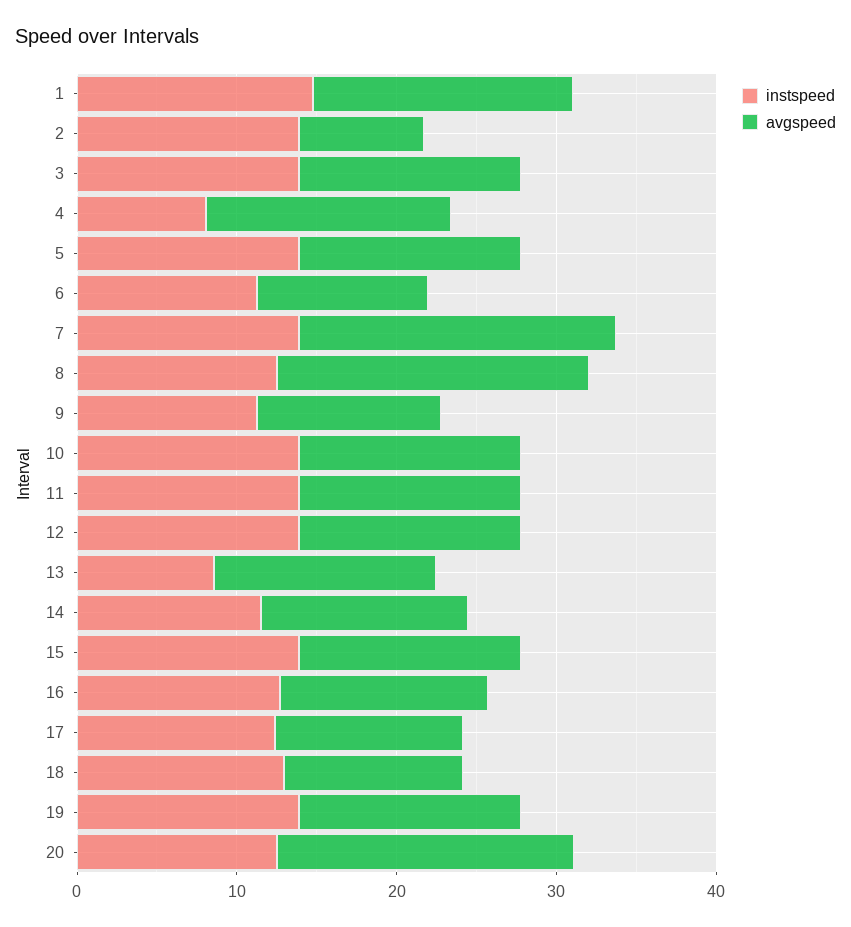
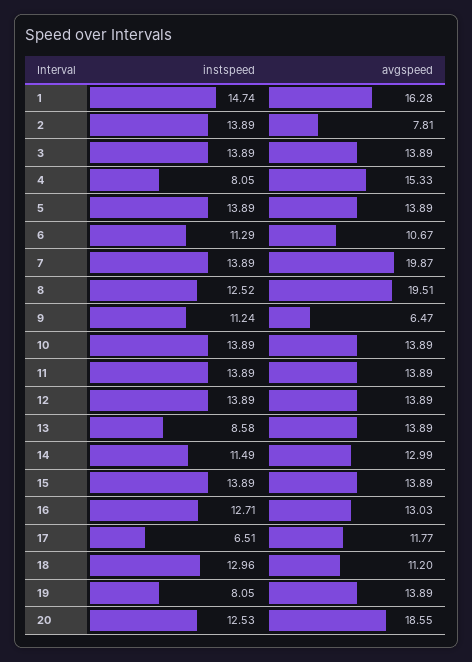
  {
    "instspeed": {
      "1": 14.74,
      "2": 13.89,
      "3": 13.89,
      "4": 8.05,
      "5": 13.89,
      "6": 11.29,
      "7": 13.89,
      "8": 12.52,
      "9": 11.24,
      "10": 13.89,
      "11": 13.89,
      "12": 13.89,
      "13": 8.58,
      "14": 11.49,
      "15": 13.89,
      "16": 12.71,
-     "17": 12,
+     "17": 6.51,
      "18": 12.96,
-     "19": 14,
+     "19": 8.05,
      "20": 12.53
    },
    "avgspeed": {
      "1": 16.28,
      "2": 7.81,
      "3": 13.89,
      "4": 15.33,
      "5": 13.89,
      "6": 10.67,
      "7": 19.87,
      "8": 19.51,
-     "9": 12,
+     "9": 6.47,
      "10": 13.89,
      "11": 13.89,
      "12": 13.89,
      "13": 13.89,
      "14": 12.99,
      "15": 13.89,
      "16": 13.03,
      "17": 11.77,
      "18": 11.2,
      "19": 13.89,
      "20": 18.55
    }
  }

